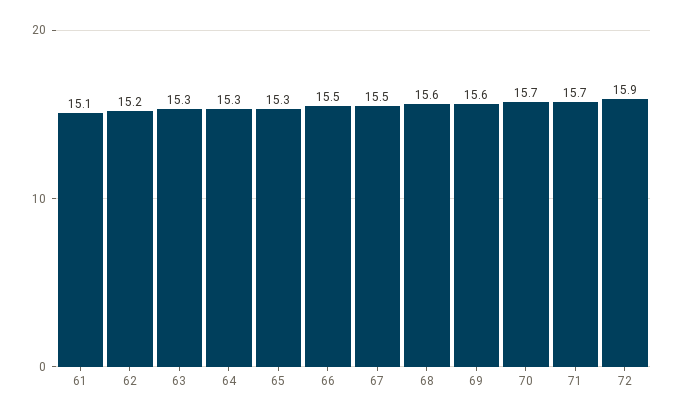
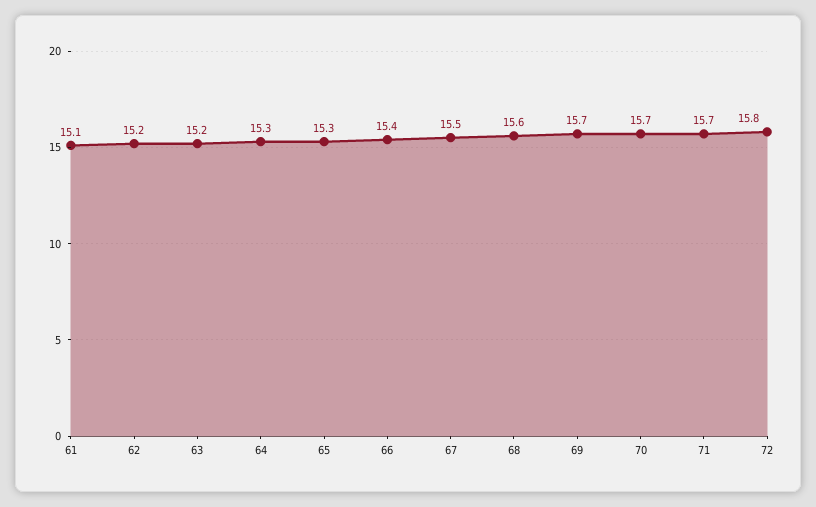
  {
    "61": 15.1,
    "62": 15.2,
-   "63": 15.3,
+   "63": 15.2,
    "64": 15.3,
    "65": 15.3,
-   "66": 15.5,
+   "66": 15.4,
    "67": 15.5,
    "68": 15.6,
-   "69": 15.6,
+   "69": 15.7,
    "70": 15.7,
    "71": 15.7,
-   "72": 15.9
+   "72": 15.8
  }

